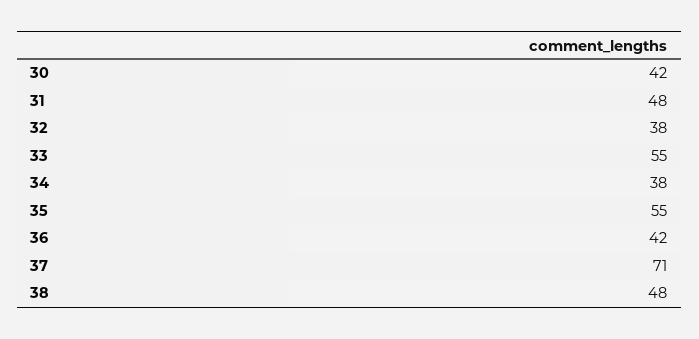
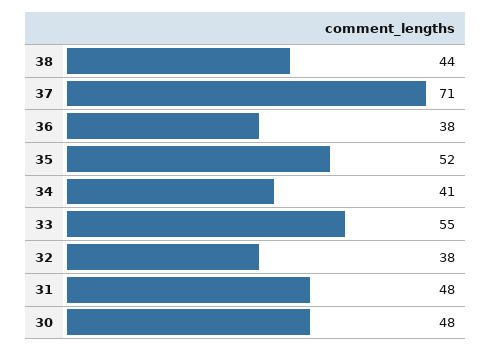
  {
-   "30": 42,
+   "30": 48,
    "31": 48,
    "32": 38,
    "33": 55,
-   "34": 38,
+   "34": 41,
-   "35": 55,
+   "35": 52,
-   "36": 42,
+   "36": 38,
    "37": 71,
-   "38": 48
+   "38": 44
  }

